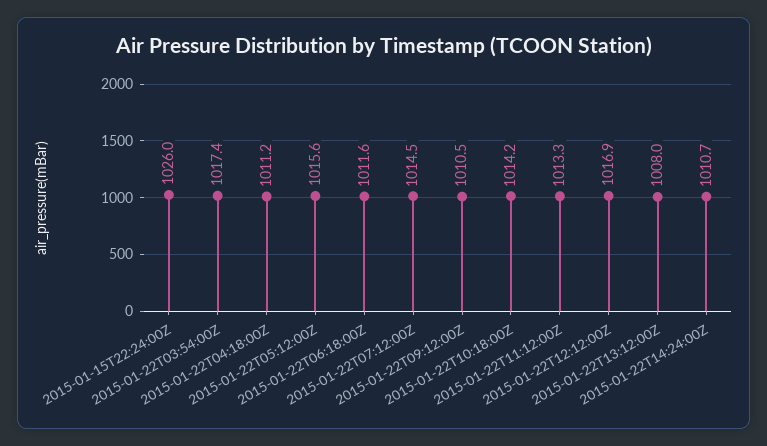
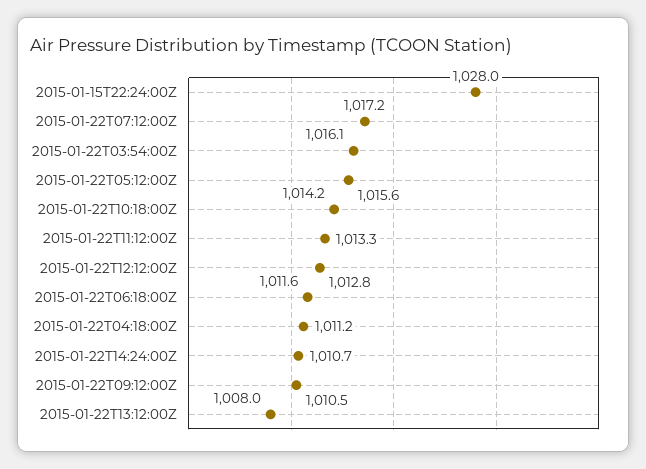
  {
-   "2015-01-15T22:24:00Z": 1026,
+   "2015-01-15T22:24:00Z": 1028,
-   "2015-01-22T03:54:00Z": 1017.4,
+   "2015-01-22T03:54:00Z": 1016.1,
    "2015-01-22T04:18:00Z": 1011.2,
    "2015-01-22T05:12:00Z": 1015.6,
    "2015-01-22T06:18:00Z": 1011.6,
-   "2015-01-22T07:12:00Z": 1014.5,
+   "2015-01-22T07:12:00Z": 1017.2,
    "2015-01-22T09:12:00Z": 1010.5,
    "2015-01-22T10:18:00Z": 1014.2,
    "2015-01-22T11:12:00Z": 1013.3,
-   "2015-01-22T12:12:00Z": 1016.9,
+   "2015-01-22T12:12:00Z": 1012.8,
    "2015-01-22T13:12:00Z": 1008,
    "2015-01-22T14:24:00Z": 1010.7
  }

